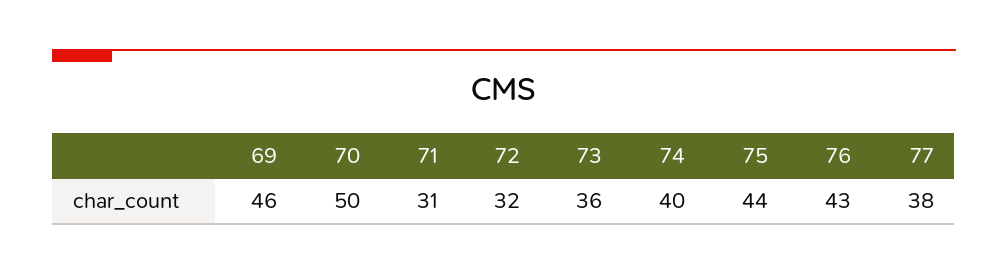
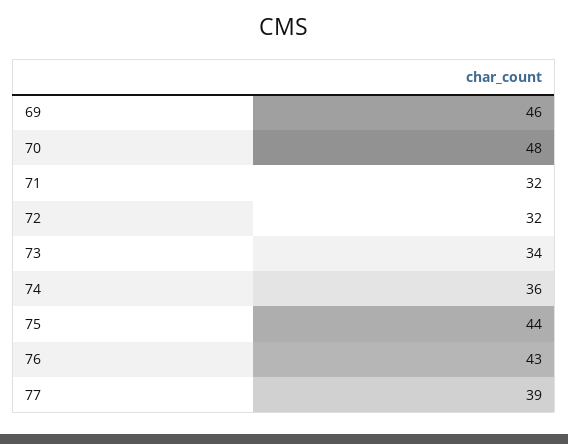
  {
    "69": 46,
-   "70": 50,
+   "70": 48,
-   "71": 31,
+   "71": 32,
    "72": 32,
-   "73": 36,
+   "73": 34,
-   "74": 40,
+   "74": 36,
    "75": 44,
    "76": 43,
-   "77": 38
+   "77": 39
  }

